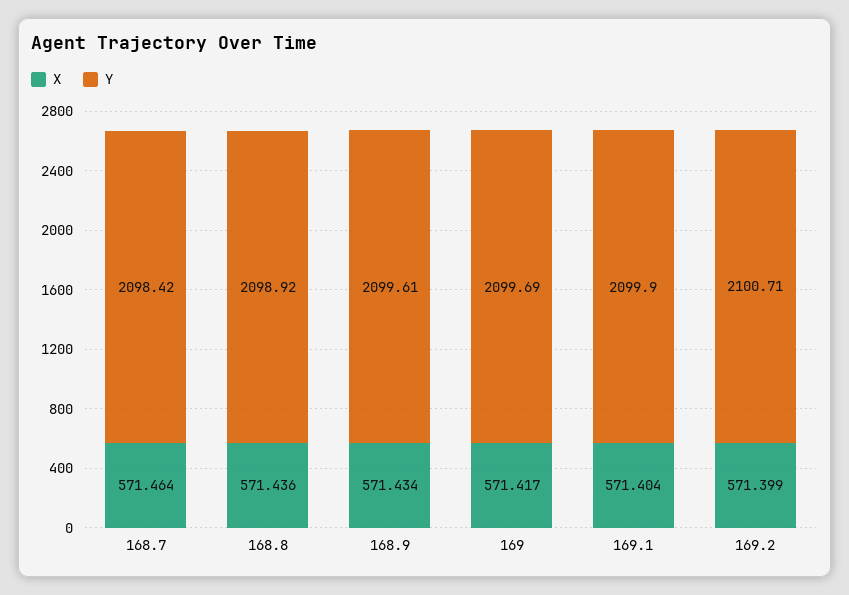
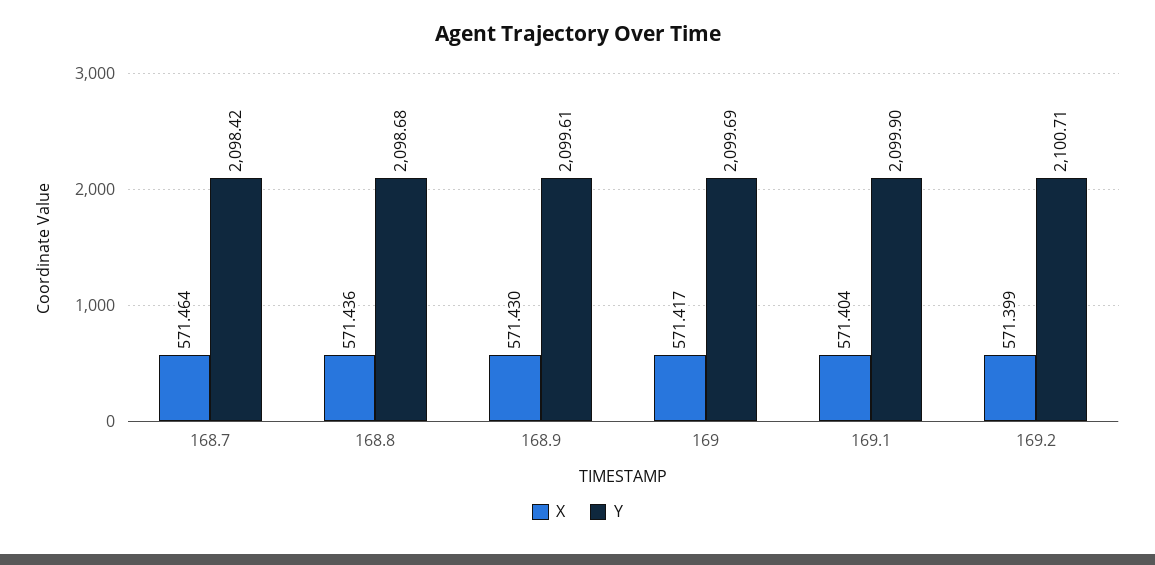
  {
    "X": {
      "168.7": 571.464,
      "168.8": 571.436,
-     "168.9": 571.434,
+     "168.9": 571.43,
      "169": 571.417,
      "169.1": 571.404,
      "169.2": 571.399
    },
    "Y": {
      "168.7": 2098.42,
-     "168.8": 2098.92,
+     "168.8": 2098.68,
      "168.9": 2099.61,
      "169": 2099.69,
      "169.1": 2099.9,
      "169.2": 2100.71
    }
  }

